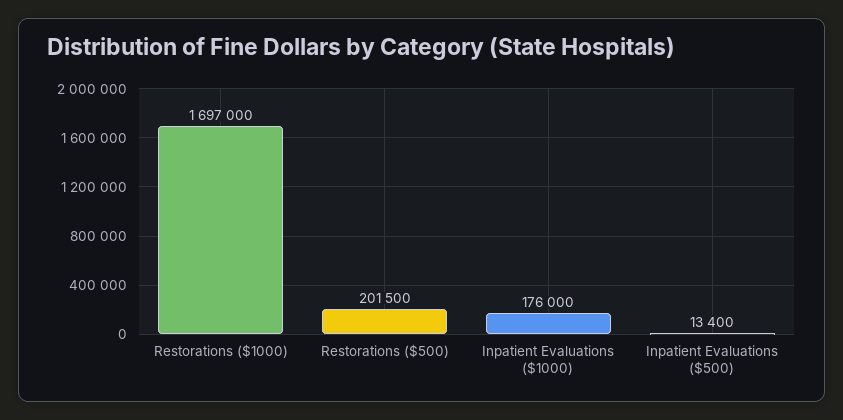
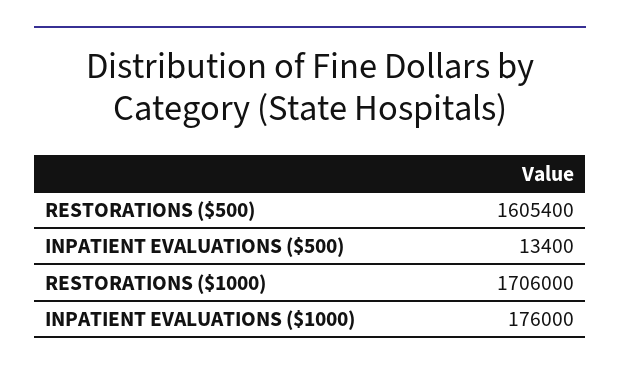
  {
-   "Restorations ($1000)": 1697000,
+   "Restorations ($1000)": 1706000,
-   "Restorations ($500)": 201500,
+   "Restorations ($500)": 1605400,
    "Inpatient Evaluations ($1000)": 176000,
    "Inpatient Evaluations ($500)": 13400
  }

